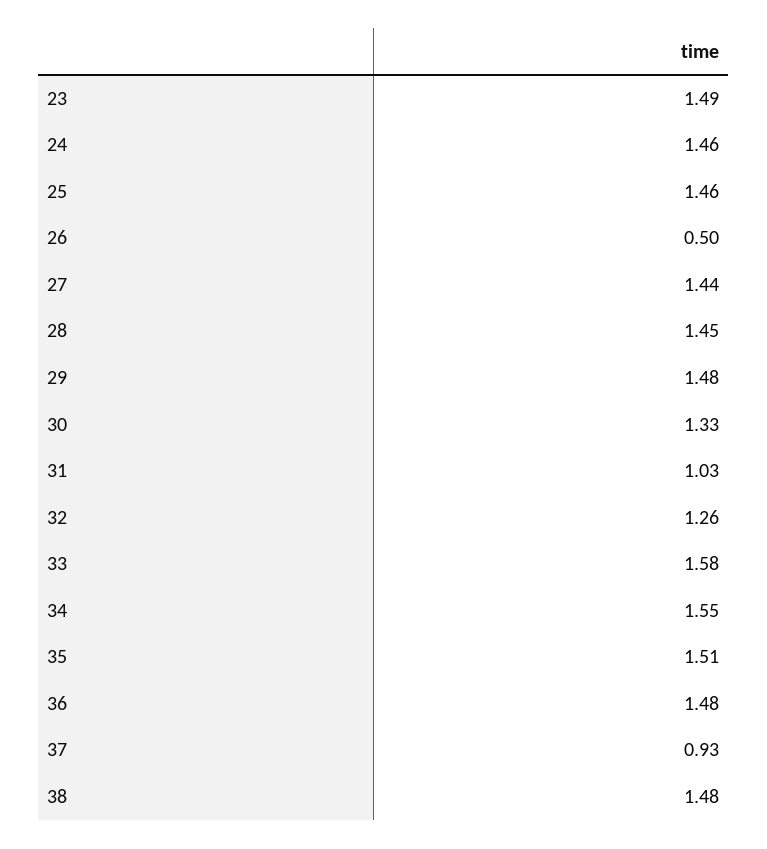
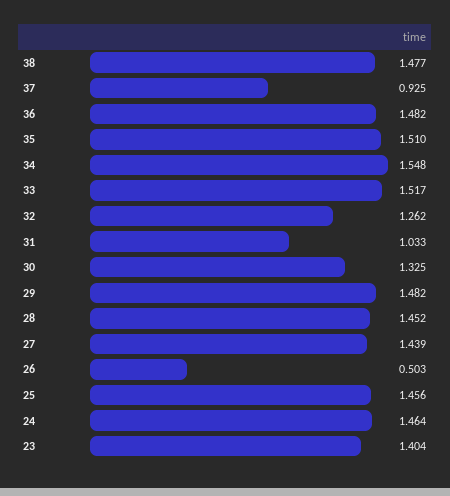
  {
-   "23": 1.49,
+   "23": 1.404,
    "24": 1.464,
    "25": 1.456,
    "26": 0.503,
    "27": 1.439,
    "28": 1.452,
    "29": 1.482,
    "30": 1.325,
    "31": 1.033,
    "32": 1.262,
-   "33": 1.58,
+   "33": 1.517,
    "34": 1.548,
    "35": 1.51,
    "36": 1.482,
    "37": 0.925,
    "38": 1.477
  }

